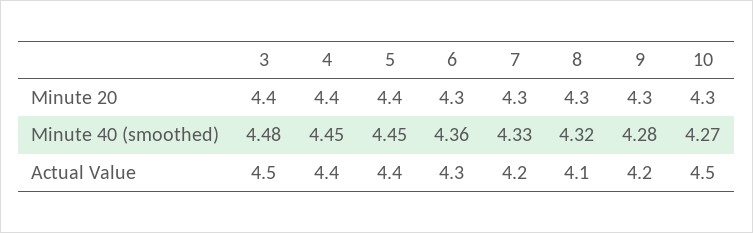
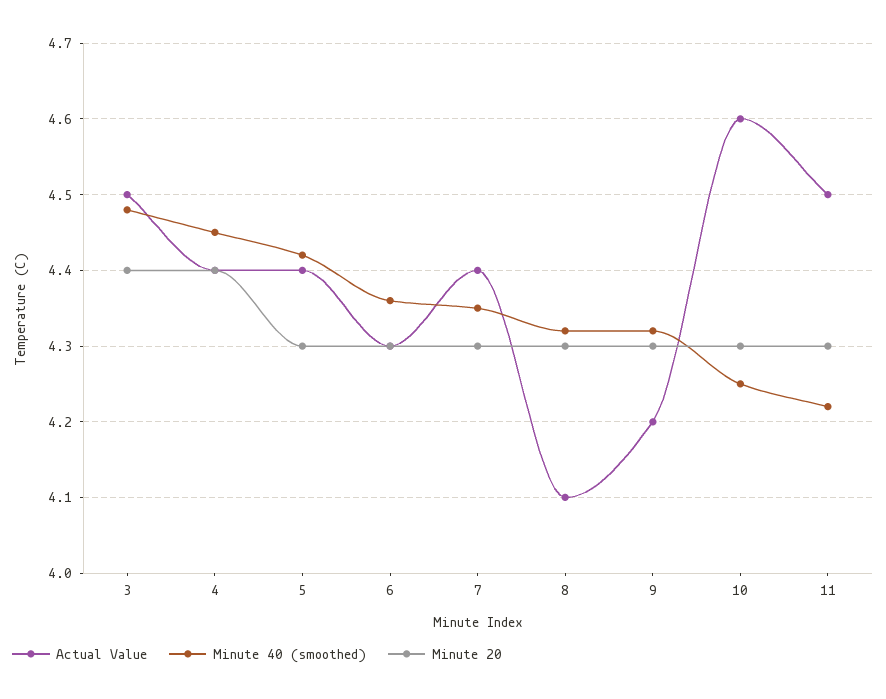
  {
    "Minute 20": {
      "3": 4.4,
      "4": 4.4,
-     "5": 4.4,
+     "5": 4.3,
      "6": 4.3,
      "7": 4.3,
      "8": 4.3,
      "9": 4.3,
-     "10": 4.3
+     "10": 4.3,
+     "11": 4.3
    },
    "Minute 40 (smoothed)": {
      "3": 4.48,
      "4": 4.45,
-     "5": 4.45,
+     "5": 4.42,
      "6": 4.36,
-     "7": 4.33,
+     "7": 4.35,
      "8": 4.32,
-     "9": 4.28,
+     "9": 4.32,
-     "10": 4.27
+     "10": 4.25,
+     "11": 4.22
    },
    "Actual Value": {
      "3": 4.5,
      "4": 4.4,
      "5": 4.4,
      "6": 4.3,
-     "7": 4.2,
+     "7": 4.4,
      "8": 4.1,
      "9": 4.2,
-     "10": 4.5
+     "10": 4.6,
+     "11": 4.5
    }
  }

